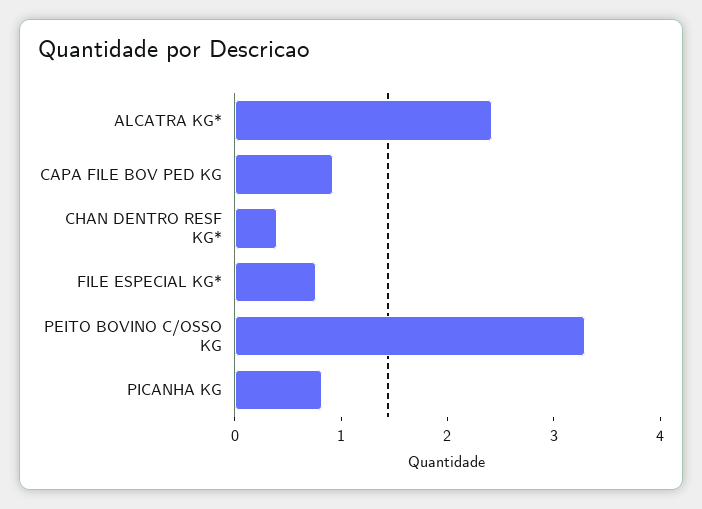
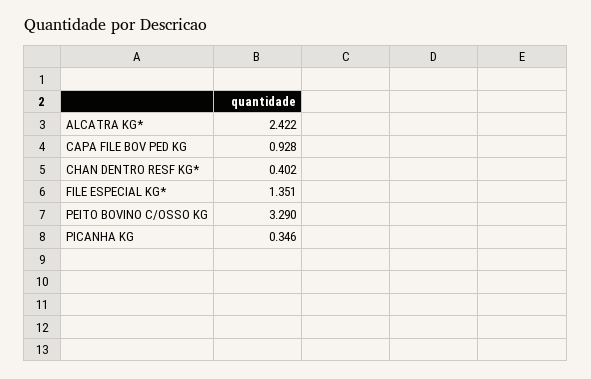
  {
    "ALCATRA KG*": 2.422,
    "CAPA FILE BOV PED KG": 0.928,
    "CHAN DENTRO RESF KG*": 0.402,
-   "FILE ESPECIAL KG*": 0.8,
+   "FILE ESPECIAL KG*": 1.351,
    "PEITO BOVINO C/OSSO KG": 3.29,
-   "PICANHA KG": 0.8
+   "PICANHA KG": 0.346
  }

